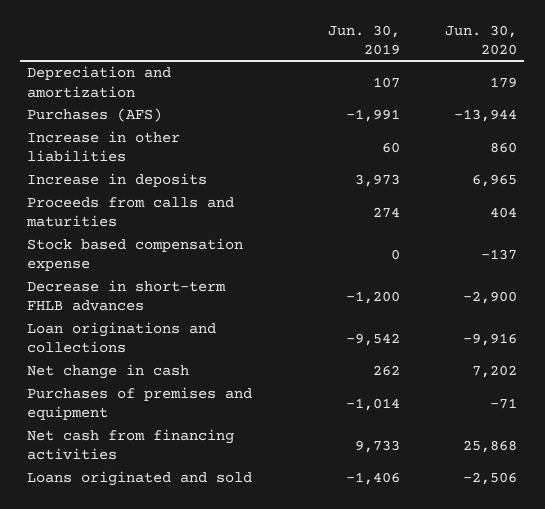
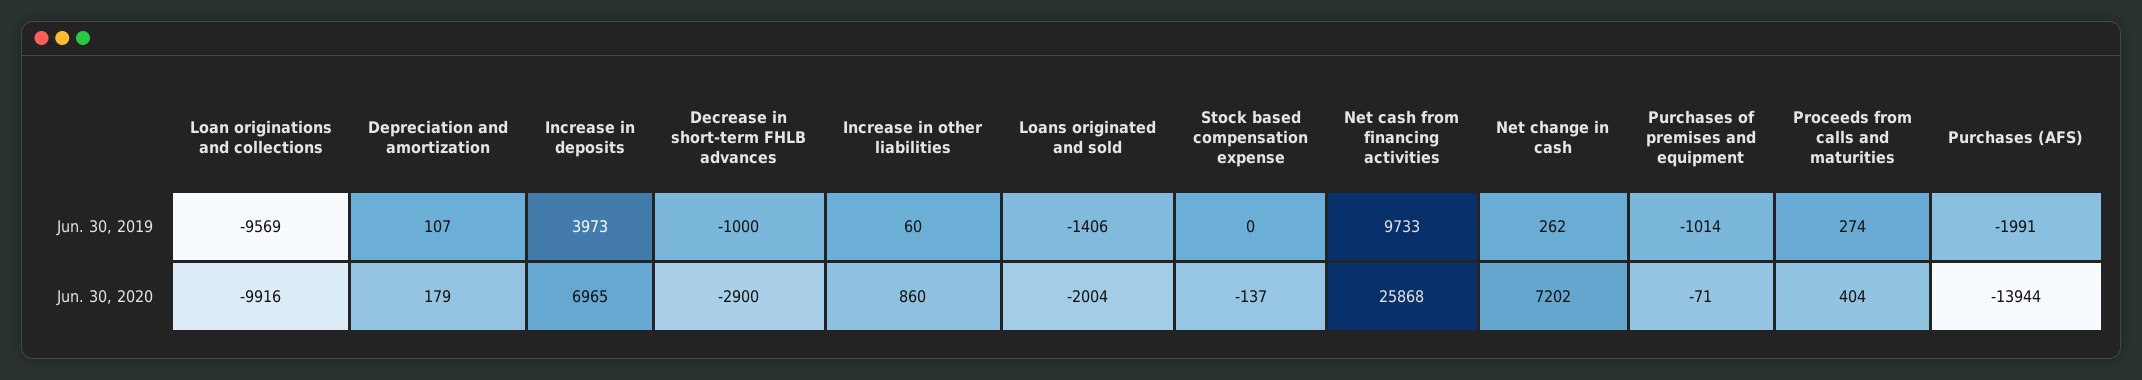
  {
    "Jun. 30, 2019": {
      "Depreciation and amortization": 107,
      "Purchases (AFS)": -1991,
      "Increase in other liabilities": 60,
      "Increase in deposits": 3973,
      "Proceeds from calls and maturities": 274,
      "Stock based compensation expense": 0,
-     "Decrease in short-term FHLB advances": -1200,
+     "Decrease in short-term FHLB advances": -1000,
-     "Loan originations and collections": -9542,
+     "Loan originations and collections": -9569,
      "Net change in cash": 262,
      "Purchases of premises and equipment": -1014,
      "Net cash from financing activities": 9733,
      "Loans originated and sold": -1406
    },
    "Jun. 30, 2020": {
      "Depreciation and amortization": 179,
      "Purchases (AFS)": -13944,
      "Increase in other liabilities": 860,
      "Increase in deposits": 6965,
      "Proceeds from calls and maturities": 404,
      "Stock based compensation expense": -137,
      "Decrease in short-term FHLB advances": -2900,
      "Loan originations and collections": -9916,
      "Net change in cash": 7202,
      "Purchases of premises and equipment": -71,
      "Net cash from financing activities": 25868,
-     "Loans originated and sold": -2506
+     "Loans originated and sold": -2004
    }
  }

